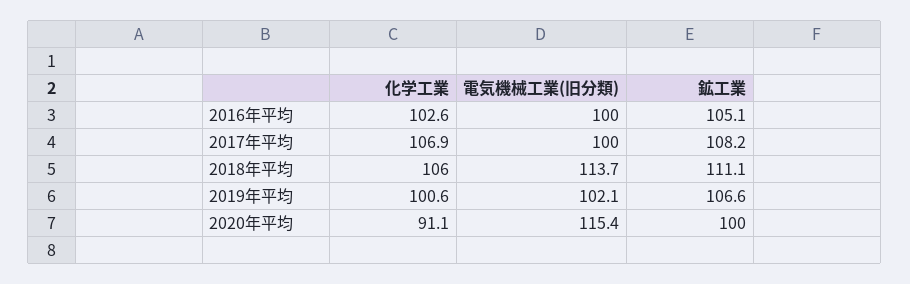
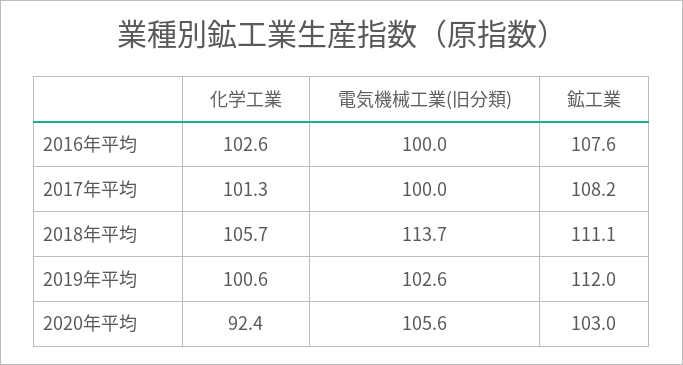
  {
    "化学工業": {
      "2016年平均": 102.6,
-     "2017年平均": 106.9,
+     "2017年平均": 101.3,
-     "2018年平均": 106,
+     "2018年平均": 105.7,
      "2019年平均": 100.6,
-     "2020年平均": 91.1
+     "2020年平均": 92.4
    },
    "電気機械工業(旧分類)": {
      "2016年平均": 100,
      "2017年平均": 100,
      "2018年平均": 113.7,
-     "2019年平均": 102.1,
+     "2019年平均": 102.6,
-     "2020年平均": 115.4
+     "2020年平均": 105.6
    },
    "鉱工業": {
-     "2016年平均": 105.1,
+     "2016年平均": 107.6,
      "2017年平均": 108.2,
      "2018年平均": 111.1,
-     "2019年平均": 106.6,
+     "2019年平均": 112,
-     "2020年平均": 100
+     "2020年平均": 103
    }
  }

